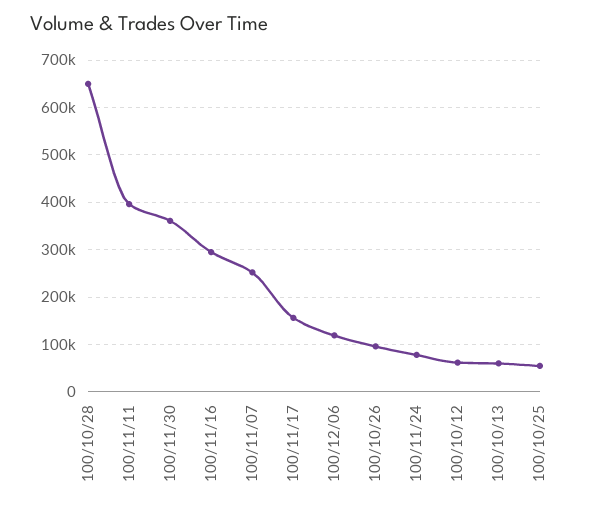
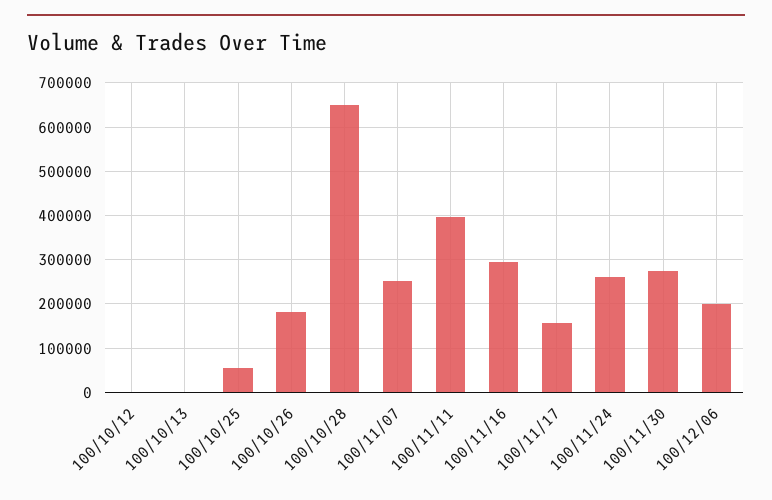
  {
    "100/10/28": 660000,
    "100/11/11": 400000,
-   "100/11/30": 360000,
+   "100/11/30": 280000,
    "100/11/16": 300000,
    "100/11/07": 260000,
    "100/11/17": 160000,
-   "100/12/06": 120000,
+   "100/12/06": 200000,
-   "100/10/26": 100000,
+   "100/10/26": 180000,
-   "100/11/24": 80000,
+   "100/11/24": 260000,
-   "100/10/12": 60000,
+   "100/10/12": 0,
-   "100/10/13": 60000,
+   "100/10/13": 0,
    "100/10/25": 60000
  }

